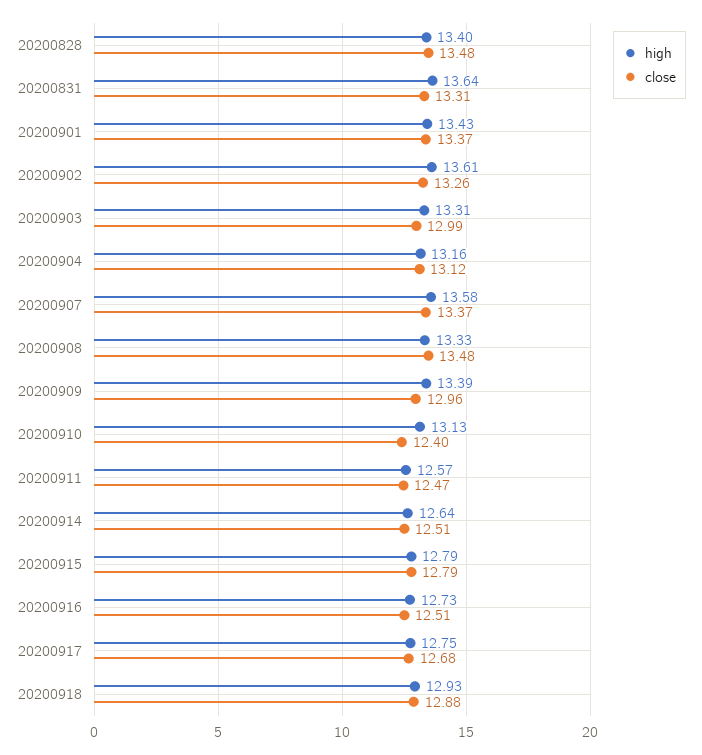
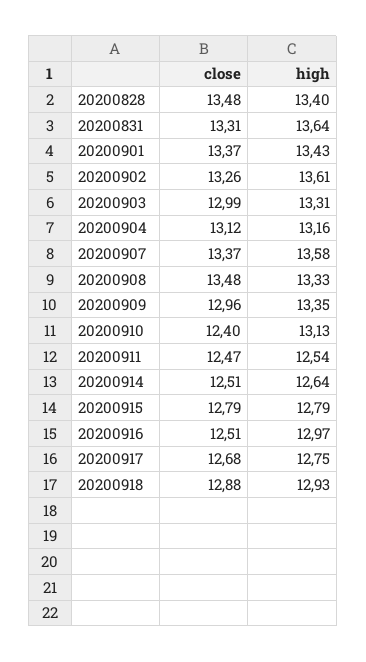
  {
    "high": {
      "20200828": 13.4,
      "20200831": 13.64,
      "20200901": 13.43,
      "20200902": 13.61,
      "20200903": 13.31,
      "20200904": 13.16,
      "20200907": 13.58,
      "20200908": 13.33,
-     "20200909": 13.39,
+     "20200909": 13.35,
      "20200910": 13.13,
-     "20200911": 12.57,
+     "20200911": 12.54,
      "20200914": 12.64,
      "20200915": 12.79,
-     "20200916": 12.73,
+     "20200916": 12.97,
      "20200917": 12.75,
      "20200918": 12.93
    },
    "close": {
      "20200828": 13.48,
      "20200831": 13.31,
      "20200901": 13.37,
      "20200902": 13.26,
      "20200903": 12.99,
      "20200904": 13.12,
      "20200907": 13.37,
      "20200908": 13.48,
      "20200909": 12.96,
      "20200910": 12.4,
      "20200911": 12.47,
      "20200914": 12.51,
      "20200915": 12.79,
      "20200916": 12.51,
      "20200917": 12.68,
      "20200918": 12.88
    }
  }

